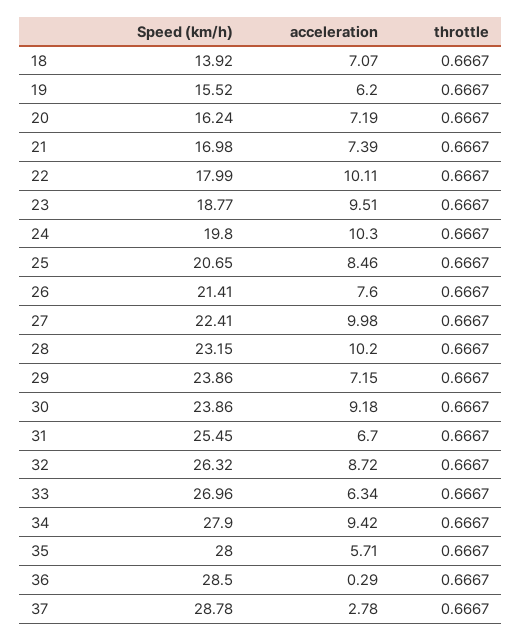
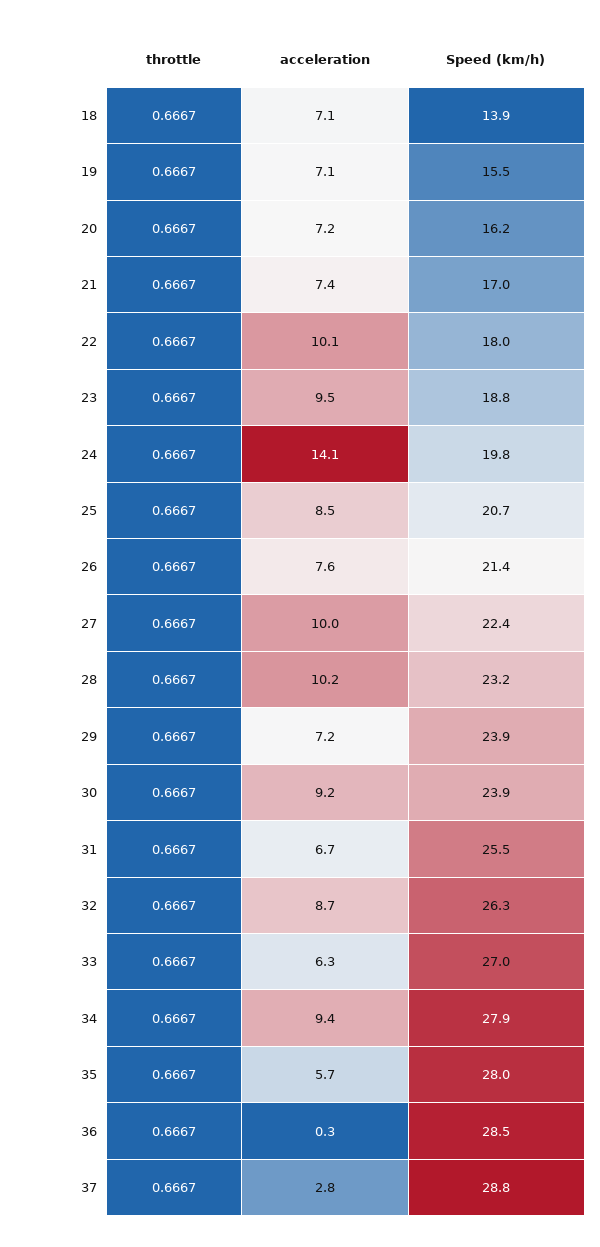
  {
    "Speed (km/h)": {
      "18": 13.92,
      "19": 15.52,
      "20": 16.24,
      "21": 16.98,
      "22": 17.99,
      "23": 18.77,
      "24": 19.8,
      "25": 20.65,
      "26": 21.41,
      "27": 22.41,
      "28": 23.15,
      "29": 23.86,
      "30": 23.86,
      "31": 25.45,
      "32": 26.32,
      "33": 26.96,
      "34": 27.9,
      "35": 28,
      "36": 28.5,
      "37": 28.78
    },
    "acceleration": {
      "18": 7.07,
-     "19": 6.2,
+     "19": 7.1,
      "20": 7.19,
      "21": 7.39,
      "22": 10.11,
      "23": 9.51,
-     "24": 10.3,
+     "24": 14.1,
      "25": 8.46,
      "26": 7.6,
      "27": 9.98,
      "28": 10.2,
      "29": 7.15,
      "30": 9.18,
      "31": 6.7,
      "32": 8.72,
      "33": 6.34,
      "34": 9.42,
      "35": 5.71,
      "36": 0.29,
      "37": 2.78
    },
    "throttle": {
      "18": 0.6667,
      "19": 0.6667,
      "20": 0.6667,
      "21": 0.6667,
      "22": 0.6667,
      "23": 0.6667,
      "24": 0.6667,
      "25": 0.6667,
      "26": 0.6667,
      "27": 0.6667,
      "28": 0.6667,
      "29": 0.6667,
      "30": 0.6667,
      "31": 0.6667,
      "32": 0.6667,
      "33": 0.6667,
      "34": 0.6667,
      "35": 0.6667,
      "36": 0.6667,
      "37": 0.6667
    }
  }

